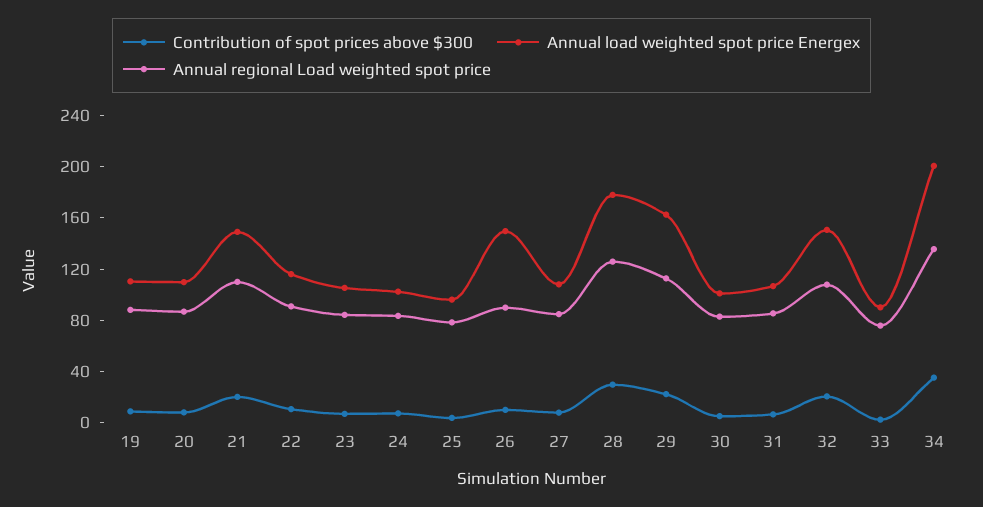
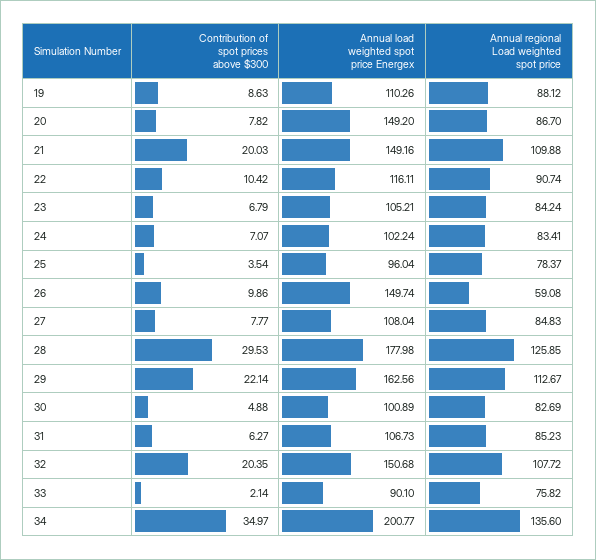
  {
    "Contribution of spot prices above $300": {
      "19": 8.63,
      "20": 7.82,
      "21": 20.03,
      "22": 10.42,
      "23": 6.79,
      "24": 7.07,
      "25": 3.54,
      "26": 9.86,
      "27": 7.77,
      "28": 29.53,
      "29": 22.14,
      "30": 4.88,
      "31": 6.27,
      "32": 20.35,
      "33": 2.14,
      "34": 34.97
    },
    "Annual load weighted spot price Energex": {
      "19": 110.26,
-     "20": 110,
+     "20": 149.2,
      "21": 149.16,
      "22": 116.11,
      "23": 105.21,
      "24": 102.24,
      "25": 96.04,
      "26": 149.74,
      "27": 108.04,
      "28": 177.98,
      "29": 162.56,
      "30": 100.89,
      "31": 106.73,
      "32": 150.68,
      "33": 90.1,
      "34": 200.77
    },
    "Annual regional Load weighted spot price": {
      "19": 88.12,
      "20": 86.7,
      "21": 109.88,
      "22": 90.74,
      "23": 84.24,
      "24": 83.41,
      "25": 78.37,
-     "26": 90,
+     "26": 59.08,
      "27": 84.83,
      "28": 125.85,
      "29": 112.67,
      "30": 82.69,
      "31": 85.23,
      "32": 107.72,
      "33": 75.82,
      "34": 135.6
    }
  }

